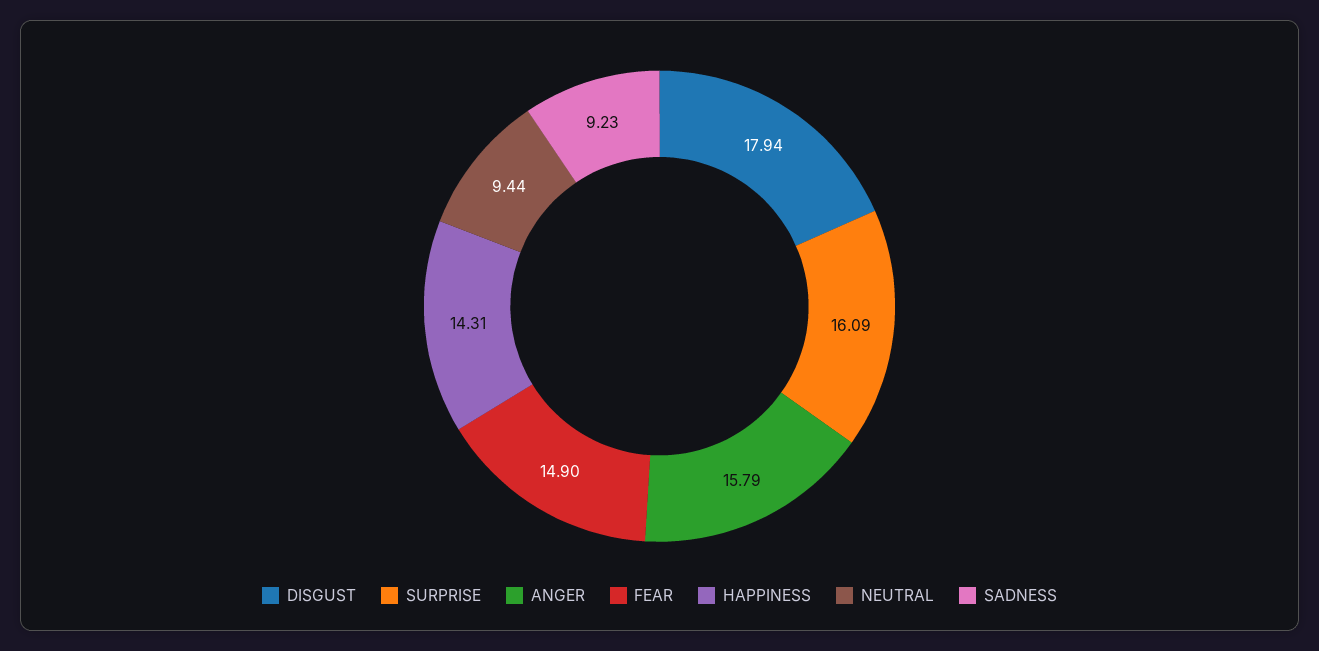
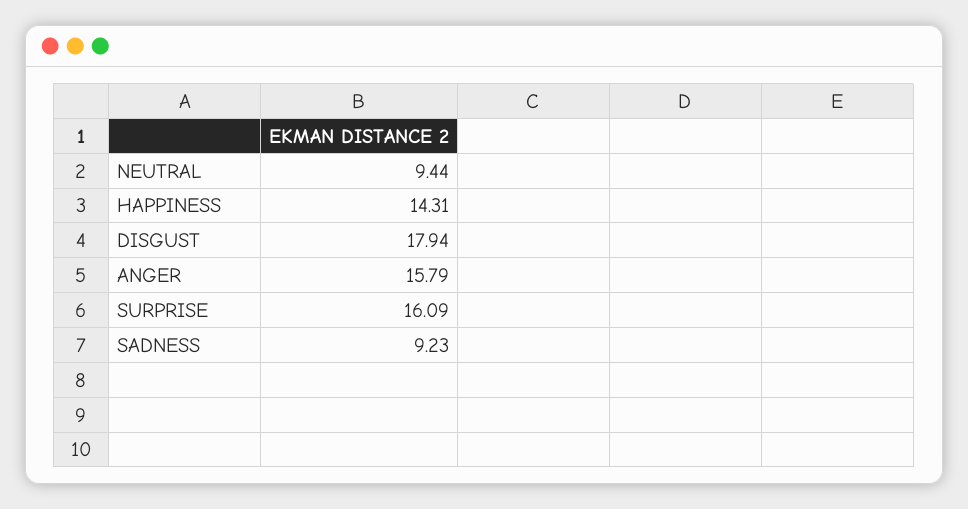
  {
    "DISGUST": 17.94,
    "SURPRISE": 16.09,
    "ANGER": 15.79,
-   "FEAR": 14.9,
    "HAPPINESS": 14.31,
    "NEUTRAL": 9.44,
    "SADNESS": 9.23
  }

